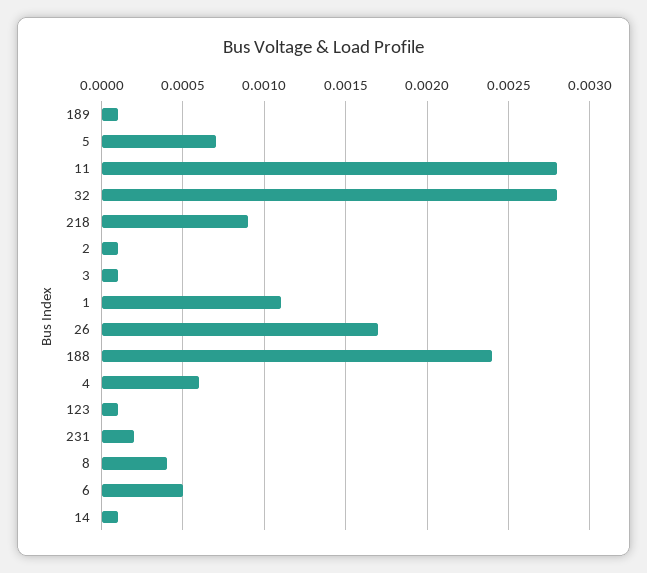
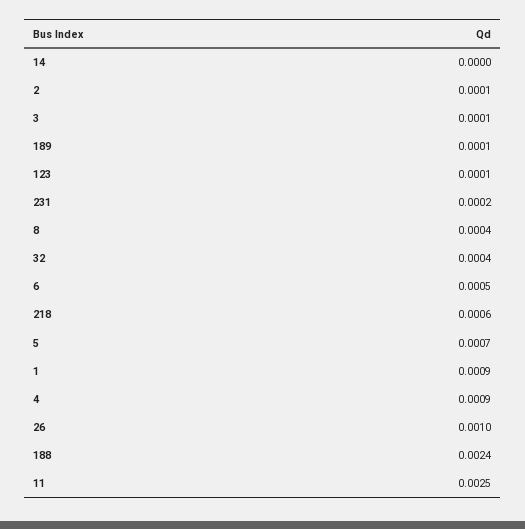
  {
    "189": 0.0001,
    "5": 0.0007,
-   "11": 0.0028,
+   "11": 0.0025,
-   "32": 0.0028,
+   "32": 0.0004,
-   "218": 0.0009,
+   "218": 0.0006,
    "2": 0.0001,
    "3": 0.0001,
-   "1": 0.0011,
+   "1": 0.0009,
-   "26": 0.0017,
+   "26": 0.001,
    "188": 0.0024,
-   "4": 0.0006,
+   "4": 0.0009,
    "123": 0.0001,
    "231": 0.0002,
    "8": 0.0004,
    "6": 0.0005,
-   "14": 0.0001
+   "14": 0
  }

